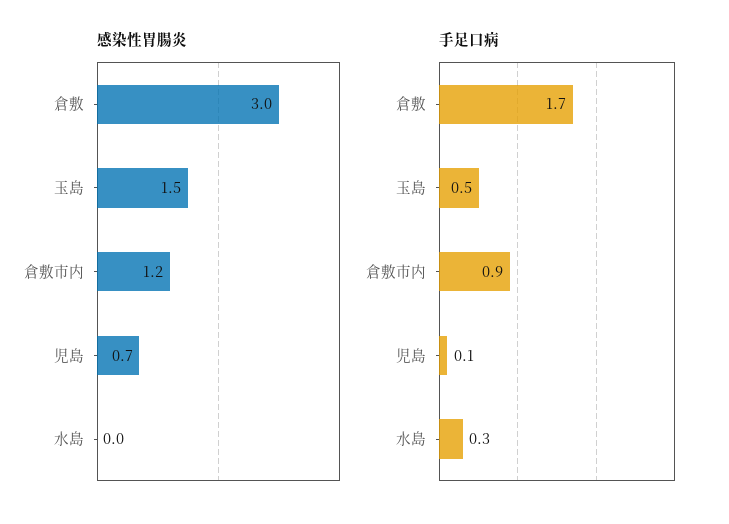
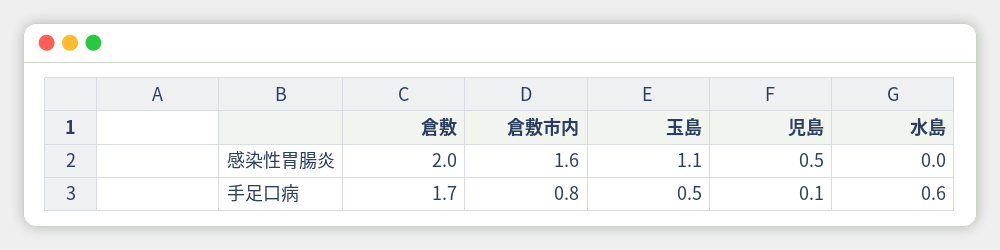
  {
    "感染性胃腸炎": {
-     "倉敷": 3,
+     "倉敷": 2,
-     "玉島": 1.5,
+     "玉島": 1.1,
-     "倉敷市内": 1.2,
+     "倉敷市内": 1.6,
-     "児島": 0.7,
+     "児島": 0.5,
      "水島": 0
    },
    "手足口病": {
      "倉敷": 1.7,
      "玉島": 0.5,
-     "倉敷市内": 0.9,
+     "倉敷市内": 0.8,
      "児島": 0.1,
-     "水島": 0.3
+     "水島": 0.6
    }
  }

